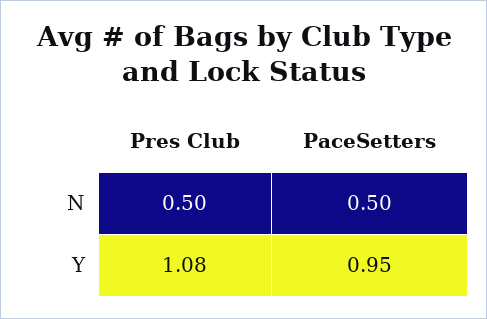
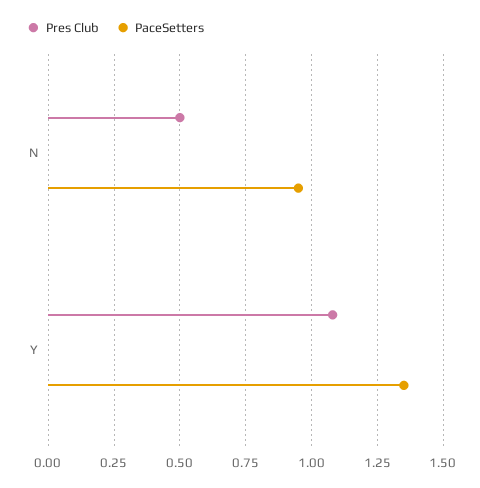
  {
    "Pres Club": {
      "N": 0.5,
      "Y": 1.08
    },
    "PaceSetters": {
-     "N": 0.5,
+     "N": 0.95,
-     "Y": 0.95
+     "Y": 1.35
    }
  }

